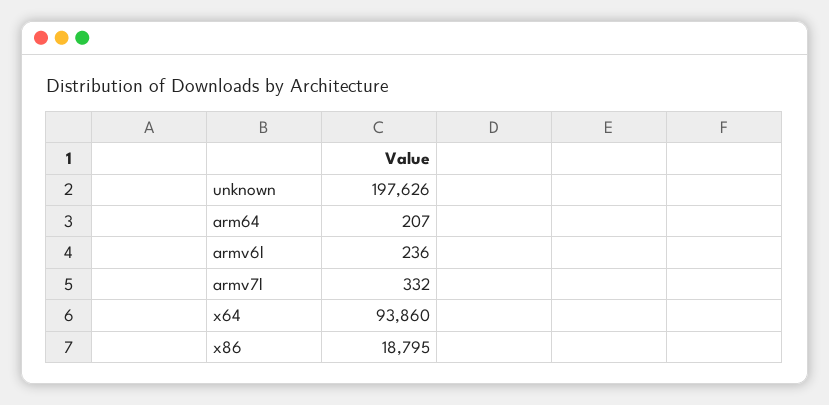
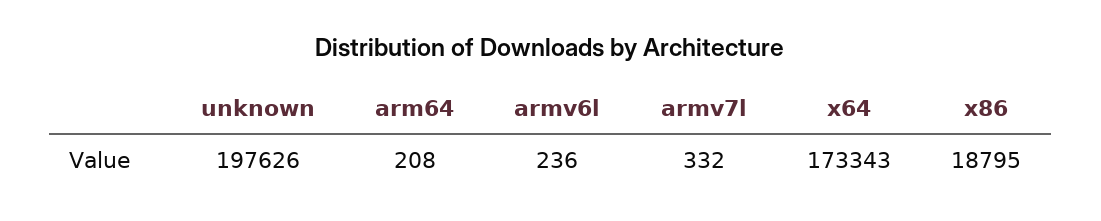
  {
    "unknown": 197626,
-   "arm64": 207,
+   "arm64": 208,
    "armv6l": 236,
    "armv7l": 332,
-   "x64": 93860,
+   "x64": 173343,
    "x86": 18795
  }

